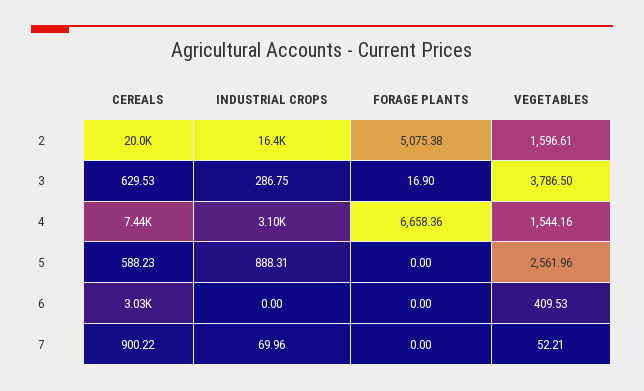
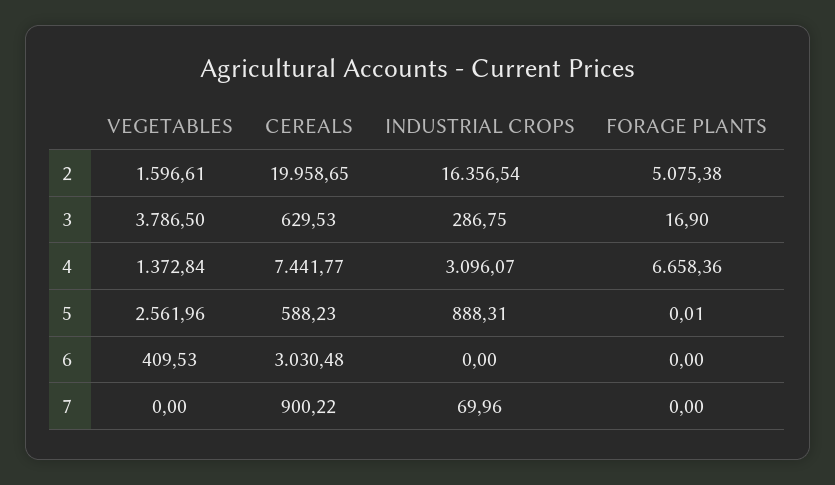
  {
    "CEREALS": {
      "2": 19958.65,
      "3": 629.53,
      "4": 7441.77,
      "5": 588.23,
      "6": 3030.48,
      "7": 900.22
    },
    "INDUSTRIAL CROPS": {
      "2": 16356.54,
      "3": 286.75,
      "4": 3096.07,
      "5": 888.31,
      "6": 0,
      "7": 69.96
    },
    "FORAGE PLANTS": {
      "2": 5075.38,
      "3": 16.9,
      "4": 6658.36,
-     "5": 0,
+     "5": 0.01,
      "6": 0,
      "7": 0
    },
    "VEGETABLES": {
      "2": 1596.61,
      "3": 3786.5,
-     "4": 1544.16,
+     "4": 1372.84,
      "5": 2561.96,
      "6": 409.53,
-     "7": 52.21
+     "7": 0
    }
  }

